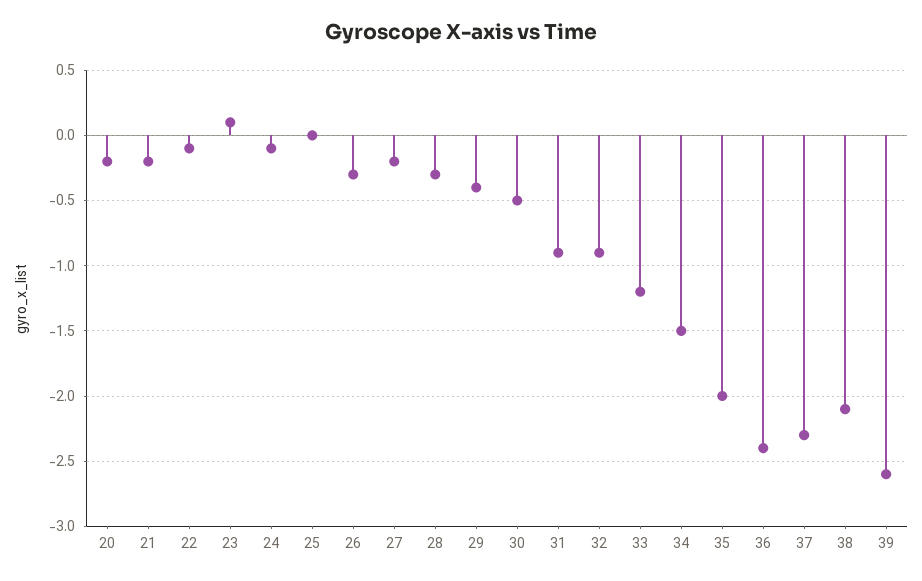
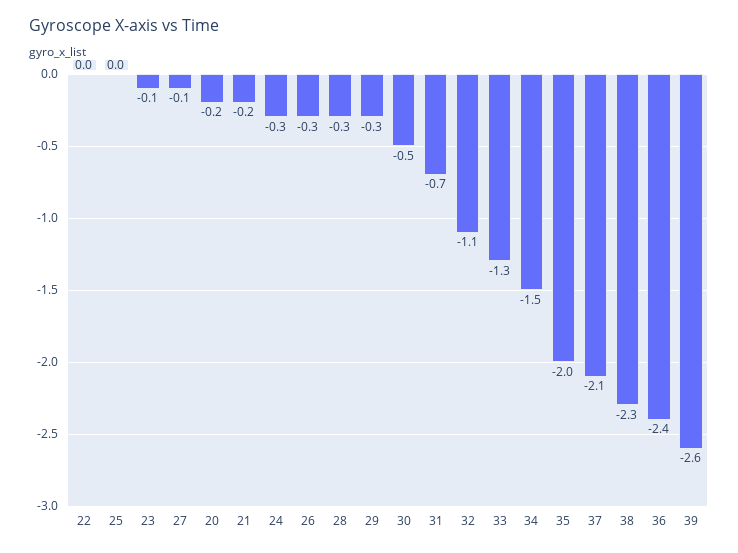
  {
    "20": -0.2,
    "21": -0.2,
-   "22": -0.1,
+   "22": 0,
-   "23": 0.1,
+   "23": -0.1,
-   "24": -0.1,
+   "24": -0.3,
    "25": 0,
    "26": -0.3,
-   "27": -0.2,
+   "27": -0.1,
    "28": -0.3,
-   "29": -0.4,
+   "29": -0.3,
    "30": -0.5,
-   "31": -0.9,
+   "31": -0.7,
-   "32": -0.9,
+   "32": -1.1,
-   "33": -1.2,
+   "33": -1.3,
    "34": -1.5,
    "35": -2,
    "36": -2.4,
-   "37": -2.3,
+   "37": -2.1,
-   "38": -2.1,
+   "38": -2.3,
    "39": -2.6
  }

